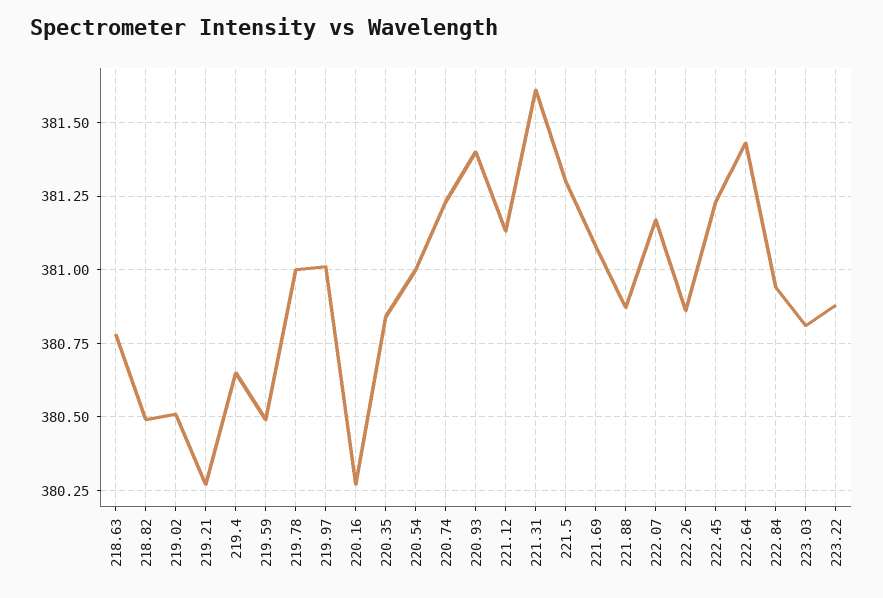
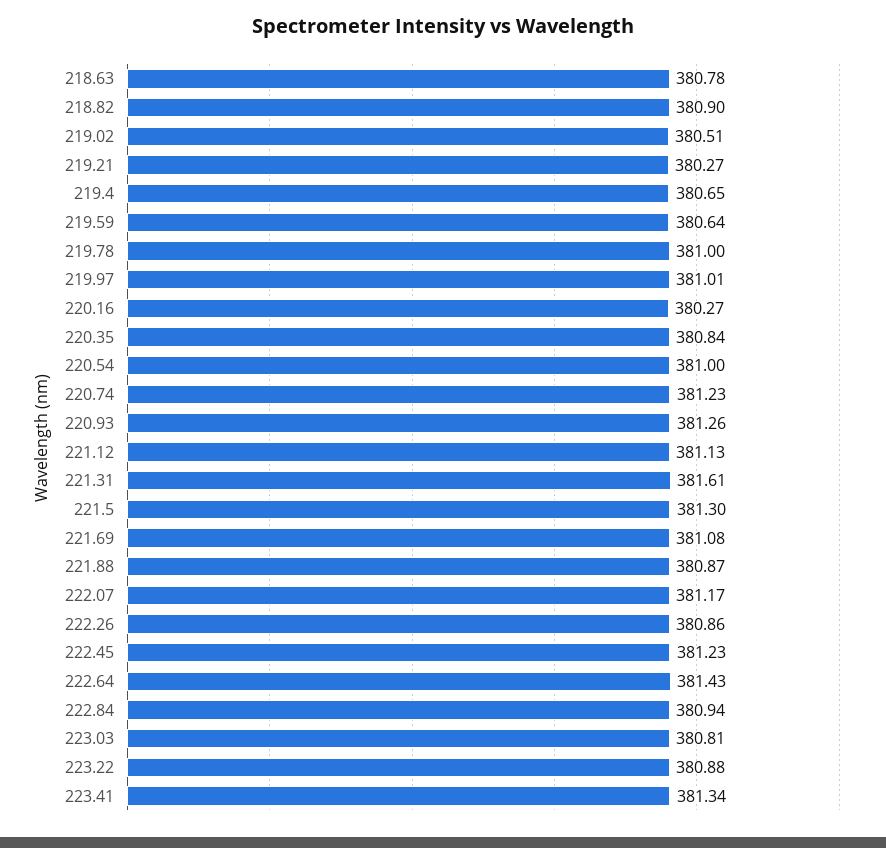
  {
    "218.63": 380.78,
-   "218.82": 380.5,
+   "218.82": 380.9,
    "219.02": 380.51,
    "219.21": 380.27,
    "219.4": 380.65,
-   "219.59": 380.5,
+   "219.59": 380.64,
    "219.78": 381,
    "219.97": 381.01,
    "220.16": 380.27,
    "220.35": 380.84,
    "220.54": 381,
    "220.74": 381.23,
-   "220.93": 381.4,
+   "220.93": 381.26,
    "221.12": 381.13,
    "221.31": 381.61,
    "221.5": 381.3,
    "221.69": 381.08,
    "221.88": 380.87,
    "222.07": 381.17,
    "222.26": 380.86,
    "222.45": 381.23,
    "222.64": 381.43,
    "222.84": 380.94,
    "223.03": 380.81,
-   "223.22": 380.88
+   "223.22": 380.88,
+   "223.41": 381.34
  }

